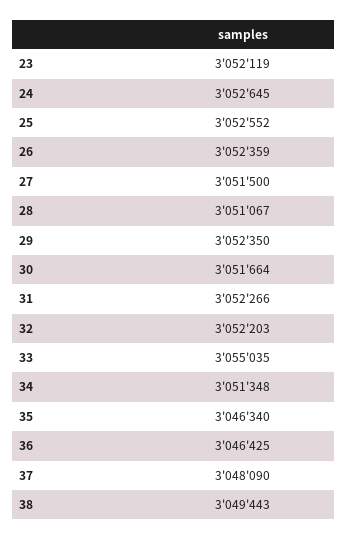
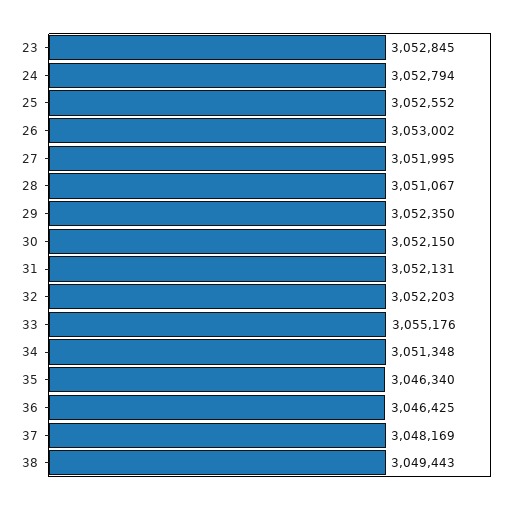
  {
-   "23": 3052119,
+   "23": 3052845,
-   "24": 3052645,
+   "24": 3052794,
    "25": 3052552,
-   "26": 3052359,
+   "26": 3053002,
-   "27": 3051500,
+   "27": 3051995,
    "28": 3051067,
    "29": 3052350,
-   "30": 3051664,
+   "30": 3052150,
-   "31": 3052266,
+   "31": 3052131,
    "32": 3052203,
-   "33": 3055035,
+   "33": 3055176,
    "34": 3051348,
    "35": 3046340,
    "36": 3046425,
-   "37": 3048090,
+   "37": 3048169,
    "38": 3049443
  }

